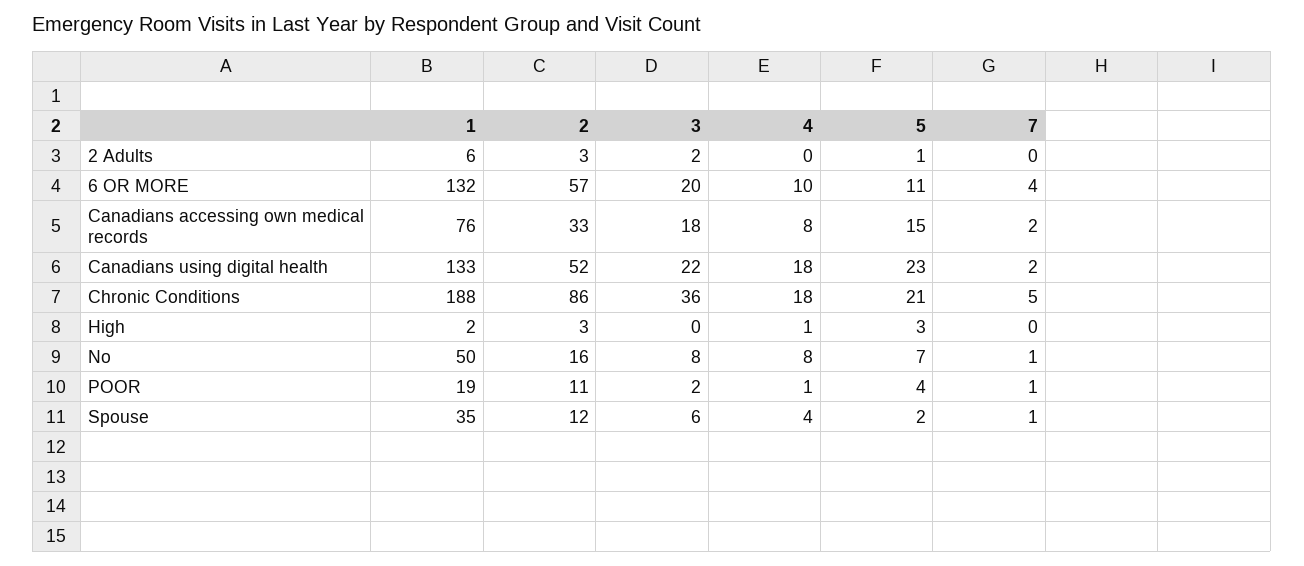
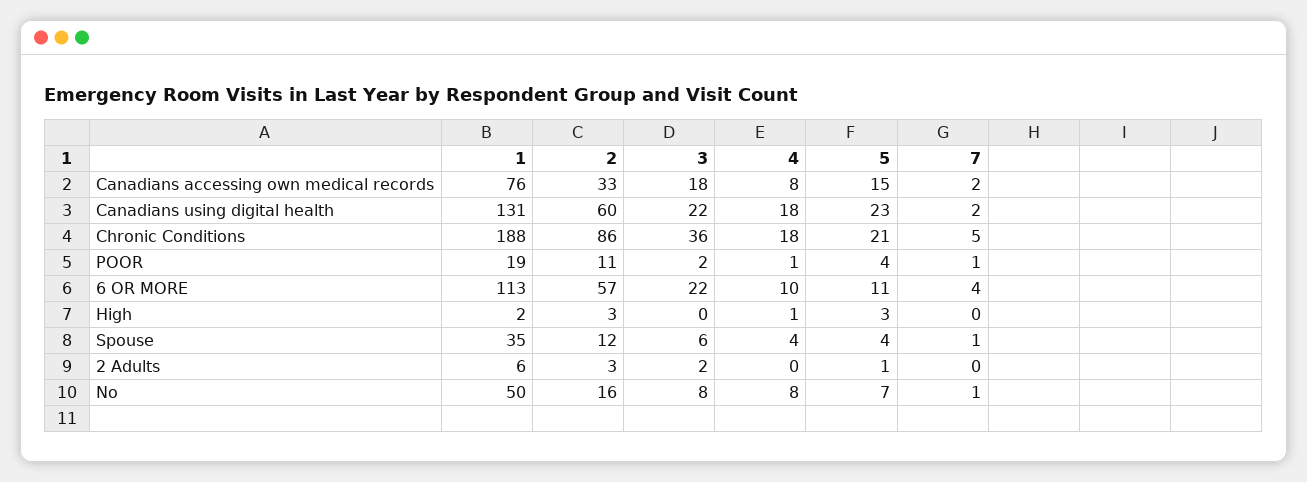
  {
    "1": {
      "2 Adults": 6,
-     "6 OR MORE": 132,
+     "6 OR MORE": 113,
      "Canadians accessing own medical records": 76,
-     "Canadians using digital health": 133,
+     "Canadians using digital health": 131,
      "Chronic Conditions": 188,
      "High": 2,
      "No": 50,
      "POOR": 19,
      "Spouse": 35
    },
    "2": {
      "2 Adults": 3,
      "6 OR MORE": 57,
      "Canadians accessing own medical records": 33,
-     "Canadians using digital health": 52,
+     "Canadians using digital health": 60,
      "Chronic Conditions": 86,
      "High": 3,
      "No": 16,
      "POOR": 11,
      "Spouse": 12
    },
    "3": {
      "2 Adults": 2,
-     "6 OR MORE": 20,
+     "6 OR MORE": 22,
      "Canadians accessing own medical records": 18,
      "Canadians using digital health": 22,
      "Chronic Conditions": 36,
      "High": 0,
      "No": 8,
      "POOR": 2,
      "Spouse": 6
    },
    "4": {
      "2 Adults": 0,
      "6 OR MORE": 10,
      "Canadians accessing own medical records": 8,
      "Canadians using digital health": 18,
      "Chronic Conditions": 18,
      "High": 1,
      "No": 8,
      "POOR": 1,
      "Spouse": 4
    },
    "5": {
      "2 Adults": 1,
      "6 OR MORE": 11,
      "Canadians accessing own medical records": 15,
      "Canadians using digital health": 23,
      "Chronic Conditions": 21,
      "High": 3,
      "No": 7,
      "POOR": 4,
-     "Spouse": 2
+     "Spouse": 4
    },
    "7": {
      "2 Adults": 0,
      "6 OR MORE": 4,
      "Canadians accessing own medical records": 2,
      "Canadians using digital health": 2,
      "Chronic Conditions": 5,
      "High": 0,
      "No": 1,
      "POOR": 1,
      "Spouse": 1
    }
  }

